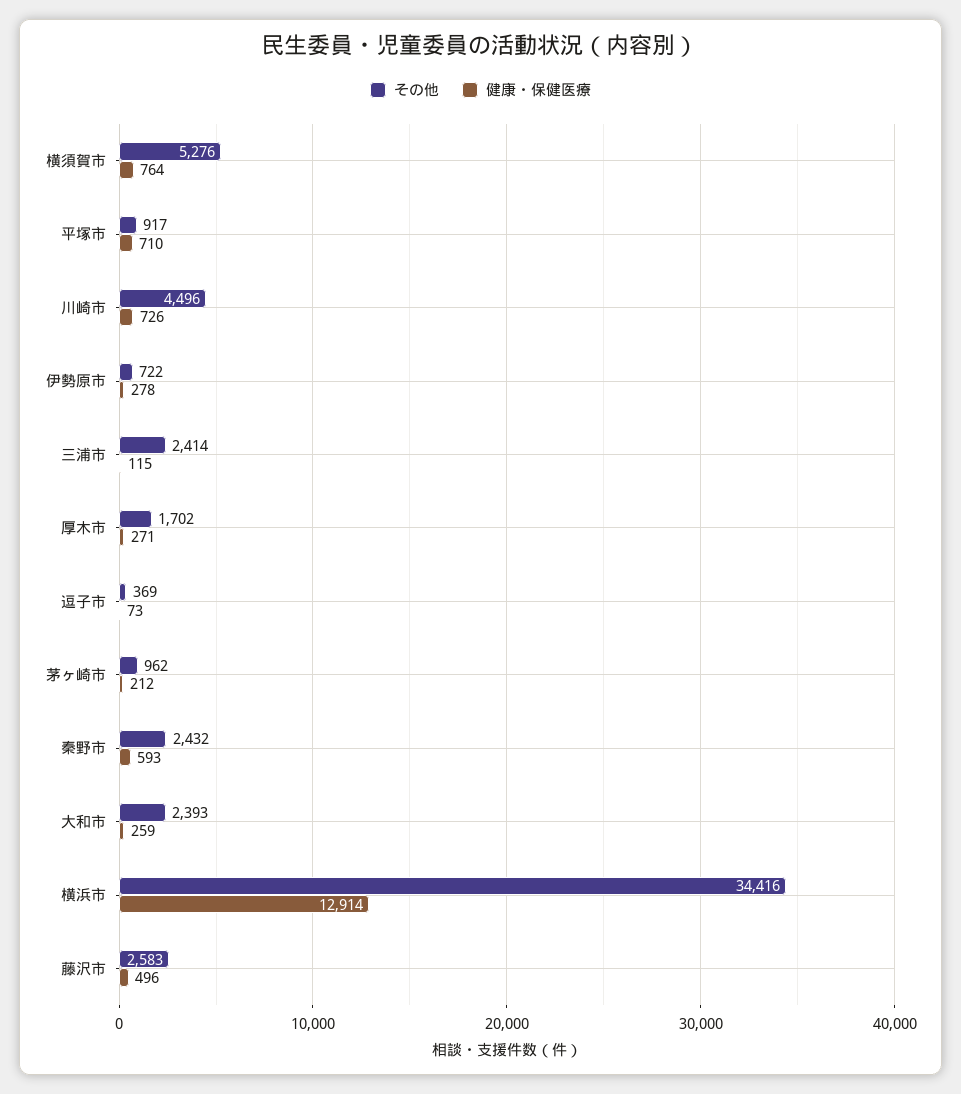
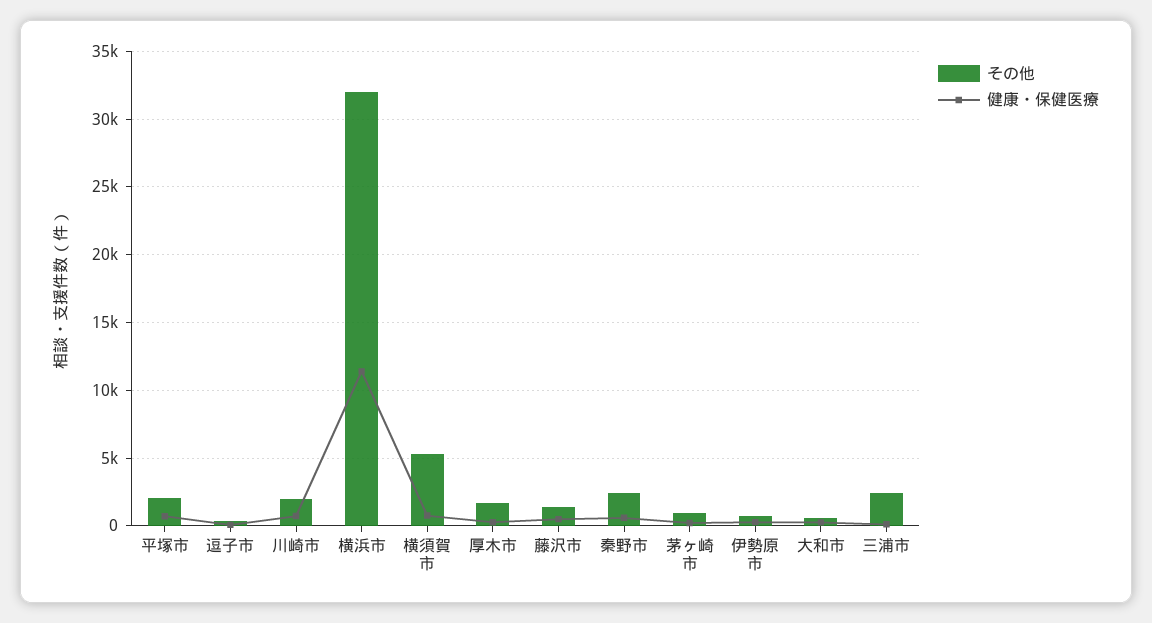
  {
    "その他": {
      "横須賀市": 5276,
-     "平塚市": 917,
+     "平塚市": 2000,
-     "川崎市": 4496,
+     "川崎市": 2000,
      "伊勢原市": 722,
      "三浦市": 2414,
      "厚木市": 1702,
      "逗子市": 369,
      "茅ヶ崎市": 962,
      "秦野市": 2432,
-     "大和市": 2393,
+     "大和市": 500,
-     "横浜市": 34416,
+     "横浜市": 32000,
-     "藤沢市": 2583
+     "藤沢市": 1500
    },
    "健康・保健医療": {
      "横須賀市": 764,
      "平塚市": 710,
      "川崎市": 726,
      "伊勢原市": 278,
      "三浦市": 115,
      "厚木市": 271,
      "逗子市": 73,
      "茅ヶ崎市": 212,
      "秦野市": 593,
      "大和市": 259,
-     "横浜市": 12914,
+     "横浜市": 11500,
      "藤沢市": 496
    }
  }

